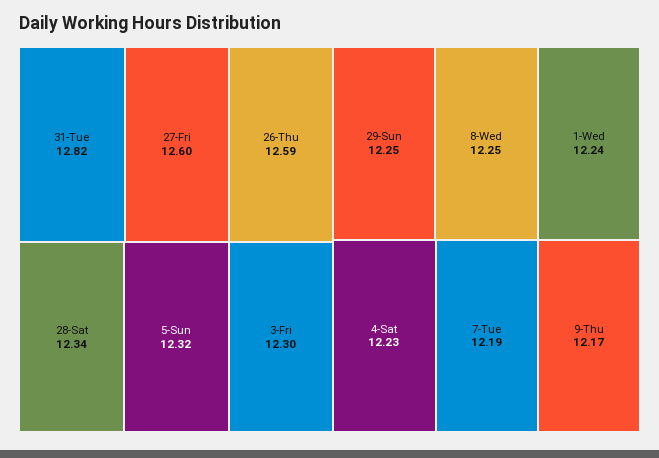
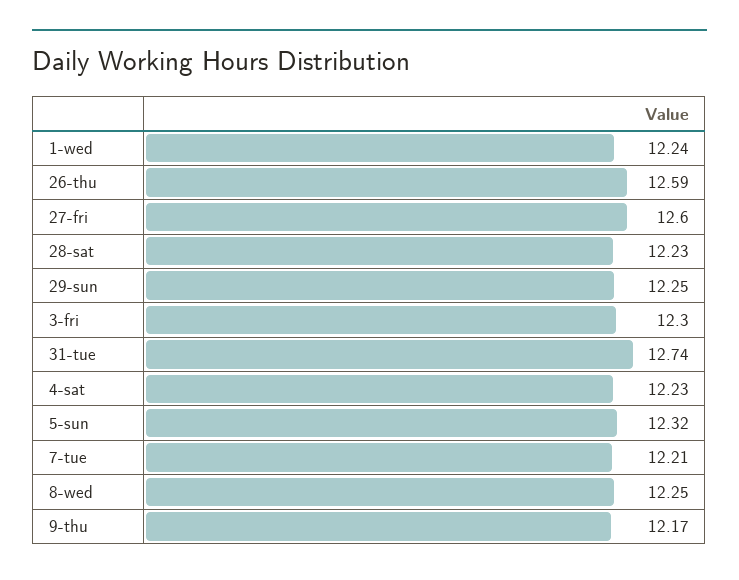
  {
-   "31-Tue": 12.82,
+   "31-Tue": 12.74,
    "27-Fri": 12.6,
    "26-Thu": 12.59,
-   "28-Sat": 12.34,
+   "28-Sat": 12.23,
    "5-Sun": 12.32,
    "3-Fri": 12.3,
    "29-Sun": 12.25,
    "8-Wed": 12.25,
    "1-Wed": 12.24,
    "4-Sat": 12.23,
-   "7-Tue": 12.19,
+   "7-Tue": 12.21,
    "9-Thu": 12.17
  }

